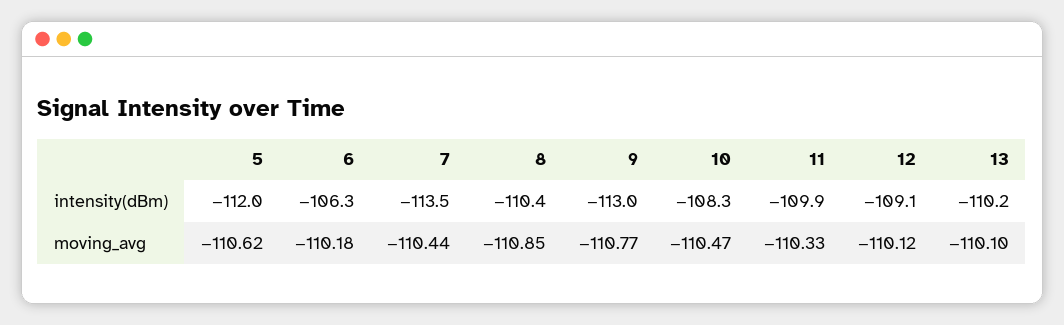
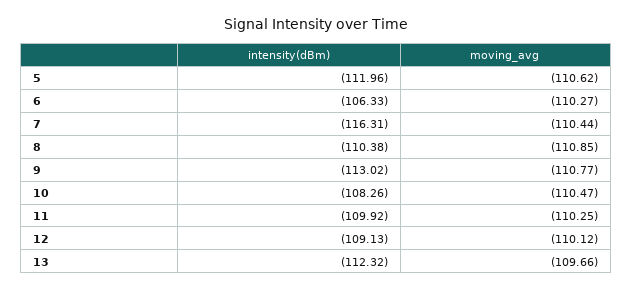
  {
    "5": {
      "intensity(dBm)": -111.96,
      "moving_avg": -110.62
    },
    "6": {
      "intensity(dBm)": -106.33,
-     "moving_avg": -110.18
+     "moving_avg": -110.27
    },
    "7": {
-     "intensity(dBm)": -113.5,
+     "intensity(dBm)": -116.31,
      "moving_avg": -110.44
    },
    "8": {
      "intensity(dBm)": -110.38,
      "moving_avg": -110.85
    },
    "9": {
      "intensity(dBm)": -113.02,
      "moving_avg": -110.77
    },
    "10": {
      "intensity(dBm)": -108.26,
      "moving_avg": -110.47
    },
    "11": {
      "intensity(dBm)": -109.92,
-     "moving_avg": -110.33
+     "moving_avg": -110.25
    },
    "12": {
      "intensity(dBm)": -109.13,
      "moving_avg": -110.12
    },
    "13": {
-     "intensity(dBm)": -110.2,
+     "intensity(dBm)": -112.32,
-     "moving_avg": -110.1
+     "moving_avg": -109.66
    }
  }

